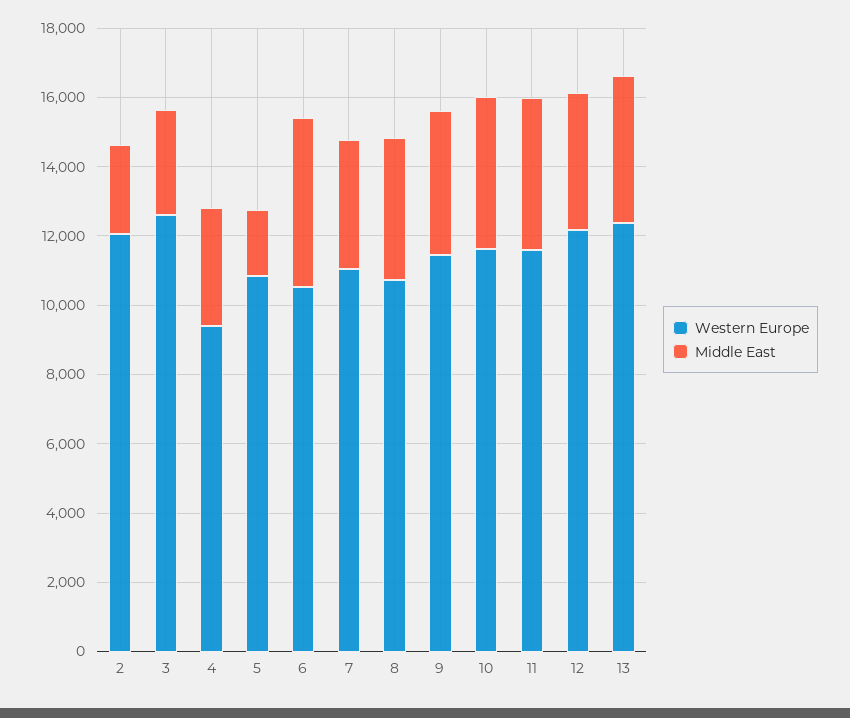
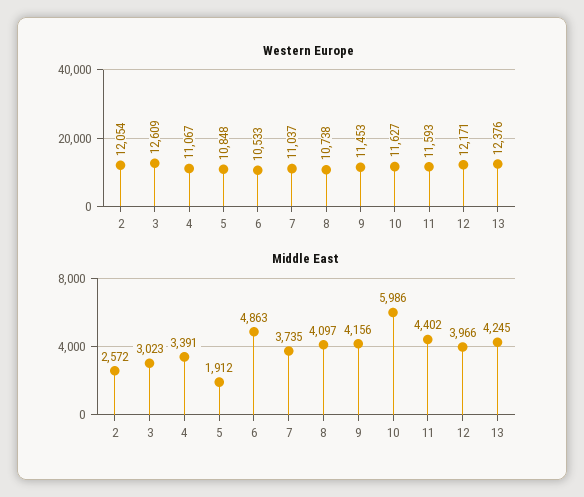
  {
    "Western Europe": {
      "2": 12054,
      "3": 12609,
-     "4": 9500,
+     "4": 11067,
      "5": 10848,
      "6": 10533,
      "7": 11037,
      "8": 10738,
      "9": 11453,
      "10": 11627,
      "11": 11593,
      "12": 12171,
      "13": 12376
    },
    "Middle East": {
      "2": 2572,
      "3": 3023,
      "4": 3391,
      "5": 1912,
      "6": 4863,
      "7": 3735,
      "8": 4097,
      "9": 4156,
-     "10": 4500,
+     "10": 5986,
      "11": 4402,
      "12": 3966,
      "13": 4245
    }
  }

